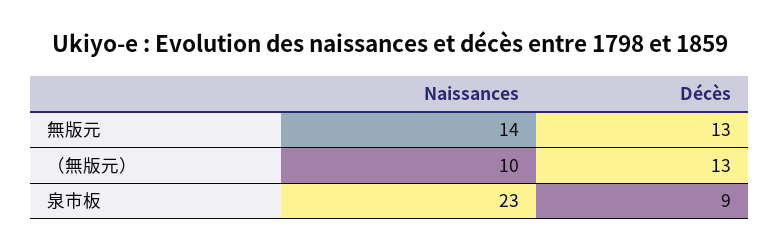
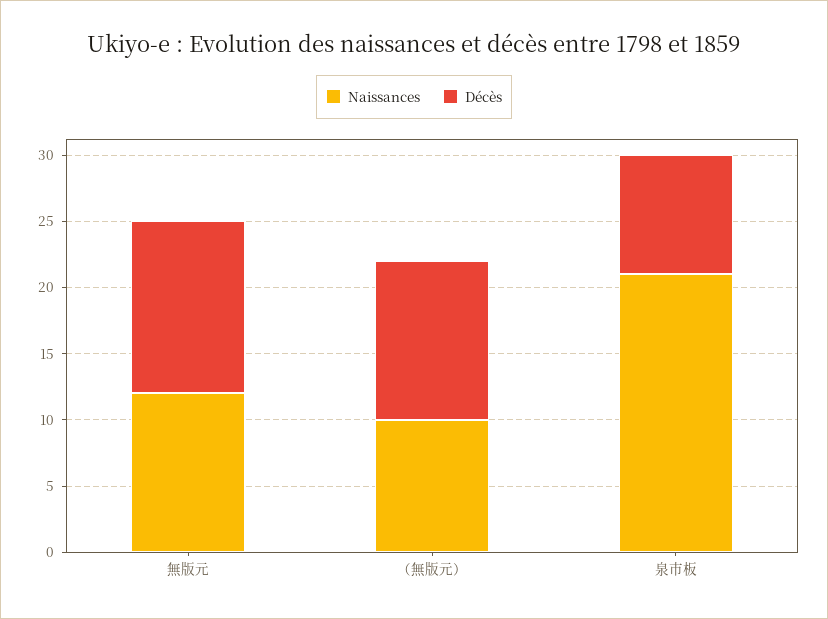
  {
    "Naissances": {
-     "無版元": 14,
+     "無版元": 12,
      "（無版元）": 10,
-     "泉市板": 23
+     "泉市板": 21
    },
    "Décès": {
      "無版元": 13,
-     "（無版元）": 13,
+     "（無版元）": 12,
      "泉市板": 9
    }
  }

